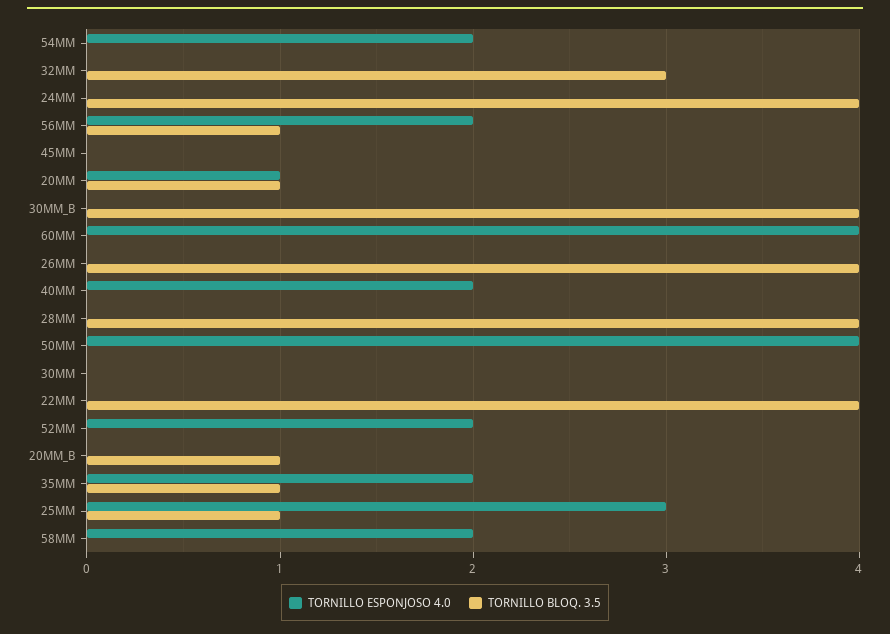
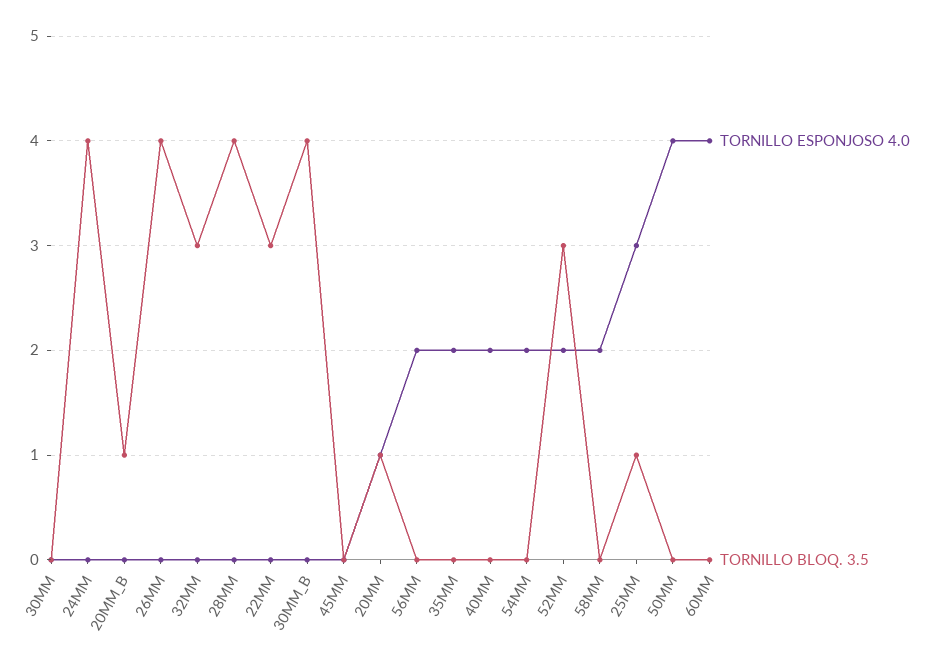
  {
    "TORNILLO ESPONJOSO 4.0": {
      "54MM": 2,
      "32MM": 0,
      "24MM": 0,
      "56MM": 2,
      "45MM": 0,
      "20MM": 1,
      "30MM_B": 0,
      "60MM": 4,
      "26MM": 0,
      "40MM": 2,
      "28MM": 0,
      "50MM": 4,
      "30MM": 0,
      "22MM": 0,
      "52MM": 2,
      "20MM_B": 0,
      "35MM": 2,
      "25MM": 3,
      "58MM": 2
    },
    "TORNILLO BLOQ. 3.5": {
      "54MM": 0,
      "32MM": 3,
      "24MM": 4,
-     "56MM": 1,
+     "56MM": 0,
      "45MM": 0,
      "20MM": 1,
      "30MM_B": 4,
      "60MM": 0,
      "26MM": 4,
      "40MM": 0,
      "28MM": 4,
      "50MM": 0,
      "30MM": 0,
-     "22MM": 4,
+     "22MM": 3,
-     "52MM": 0,
+     "52MM": 3,
      "20MM_B": 1,
-     "35MM": 1,
+     "35MM": 0,
      "25MM": 1,
      "58MM": 0
    }
  }

